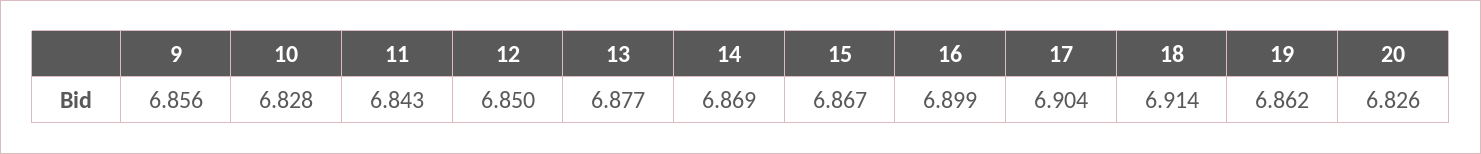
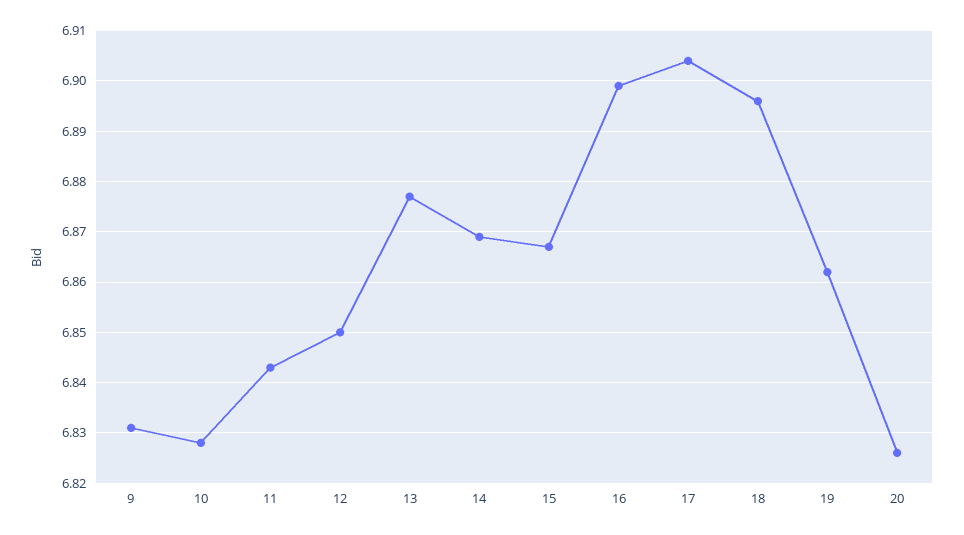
  {
-   "9": 6.856,
+   "9": 6.83,
    "10": 6.828,
    "11": 6.843,
    "12": 6.85,
    "13": 6.877,
    "14": 6.869,
    "15": 6.867,
    "16": 6.899,
    "17": 6.904,
-   "18": 6.914,
+   "18": 6.895,
    "19": 6.862,
    "20": 6.826
  }

